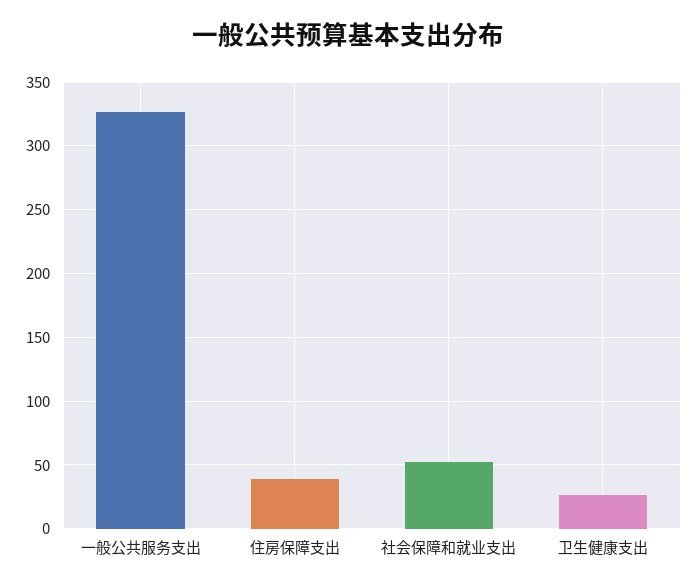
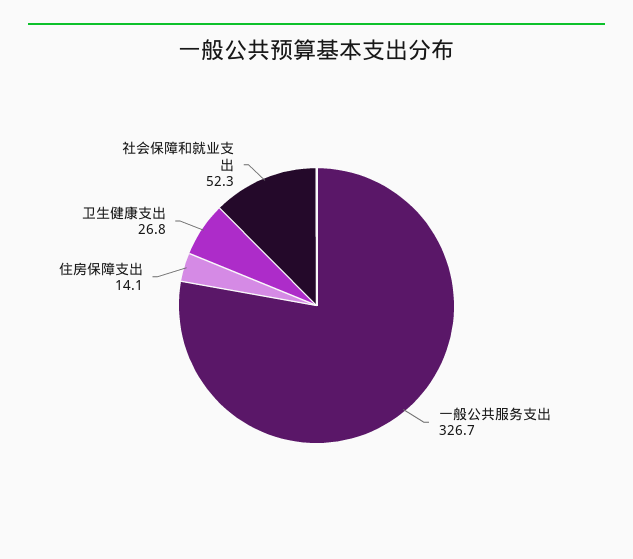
  {
    "一般公共服务支出": 326.7,
-   "住房保障支出": 40,
+   "住房保障支出": 14.1,
    "社会保障和就业支出": 52.3,
    "卫生健康支出": 26.8
  }

